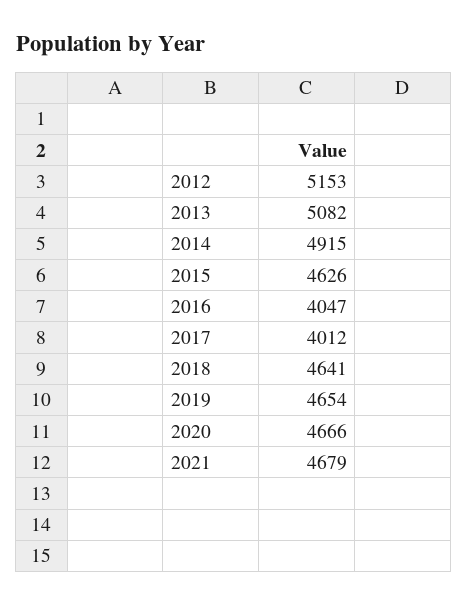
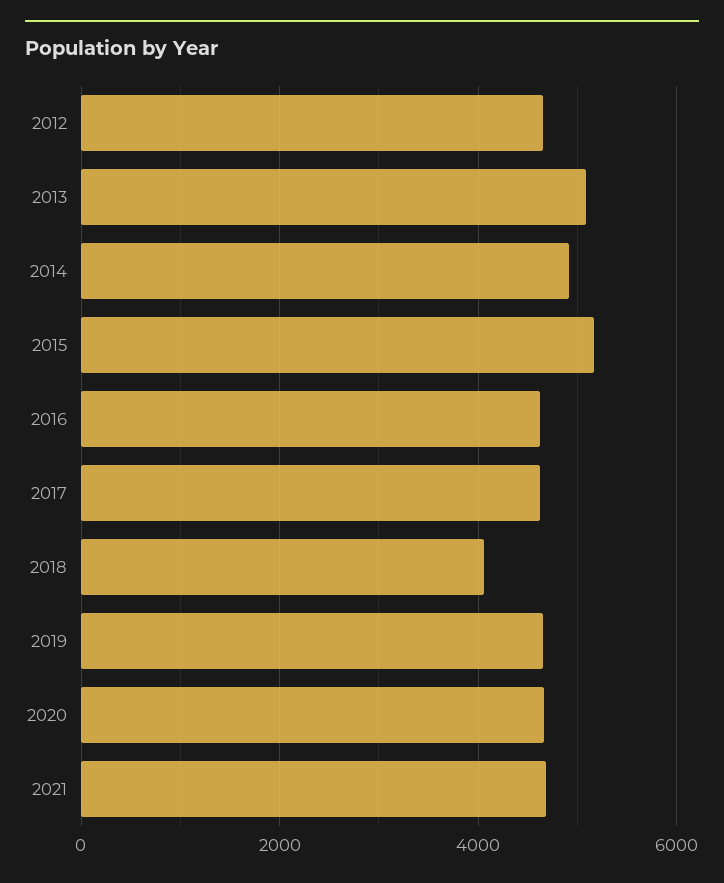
  {
-   "2012": 5153,
+   "2012": 4600,
    "2013": 5082,
    "2014": 4915,
-   "2015": 4626,
+   "2015": 5200,
-   "2016": 4047,
+   "2016": 4600,
-   "2017": 4012,
+   "2017": 4600,
-   "2018": 4641,
+   "2018": 4000,
    "2019": 4654,
    "2020": 4666,
    "2021": 4679
  }

